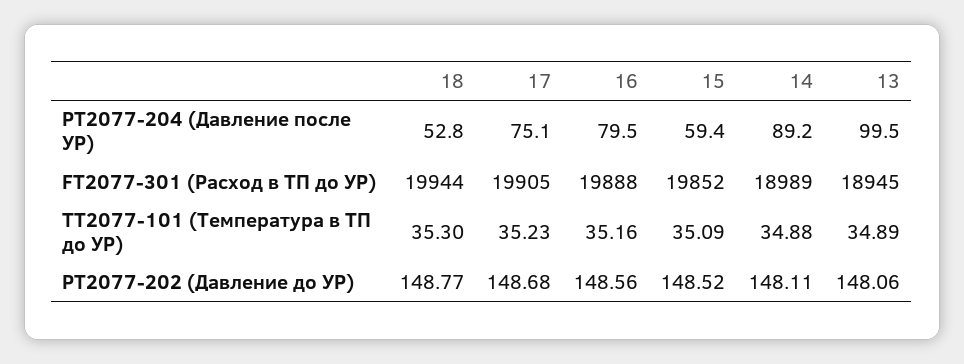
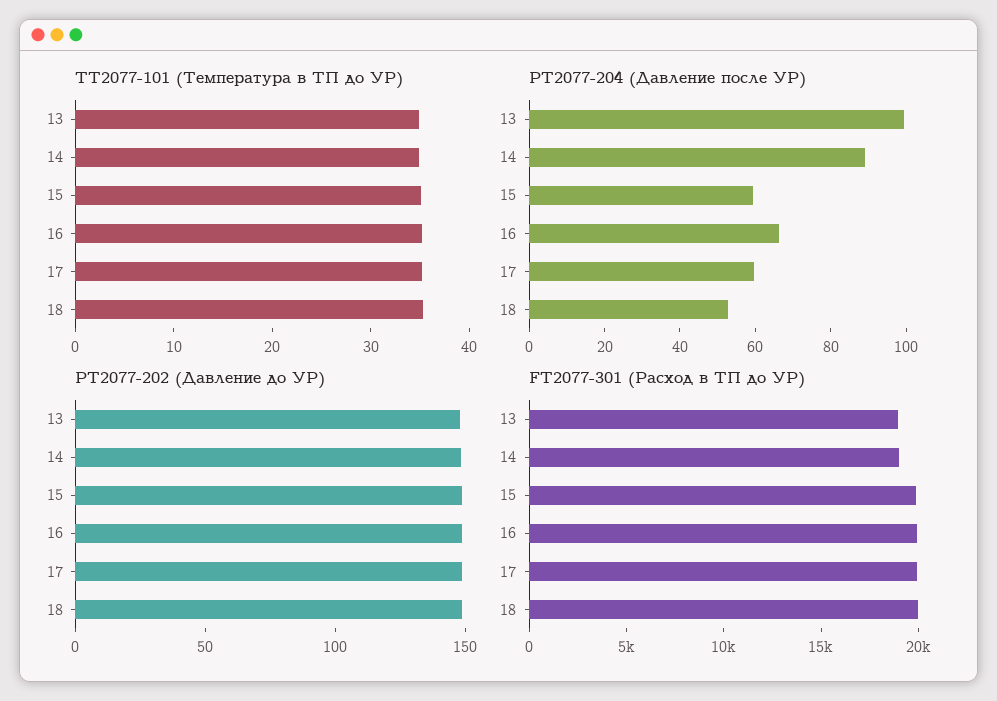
  {
    "PT2077-204 (Давление после УР)": {
      "18": 52.8,
-     "17": 75.1,
+     "17": 60,
-     "16": 79.5,
+     "16": 65,
      "15": 59.4,
      "14": 89.2,
      "13": 99.5
    },
    "FT2077-301 (Расход в ТП до УР)": {
      "18": 19944,
      "17": 19905,
      "16": 19888,
      "15": 19852,
      "14": 18989,
      "13": 18945
    },
    "TT2077-101 (Температура в ТП до УР)": {
      "18": 35.3,
      "17": 35.23,
      "16": 35.16,
      "15": 35.09,
      "14": 34.88,
      "13": 34.89
    },
    "PT2077-202 (Давление до УР)": {
      "18": 148.77,
      "17": 148.68,
      "16": 148.56,
      "15": 148.52,
      "14": 148.11,
      "13": 148.06
    }
  }

